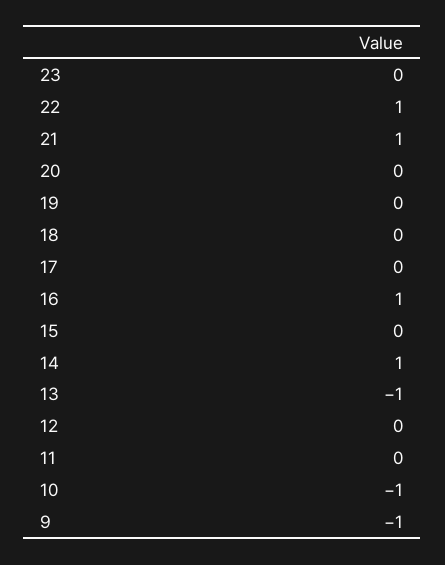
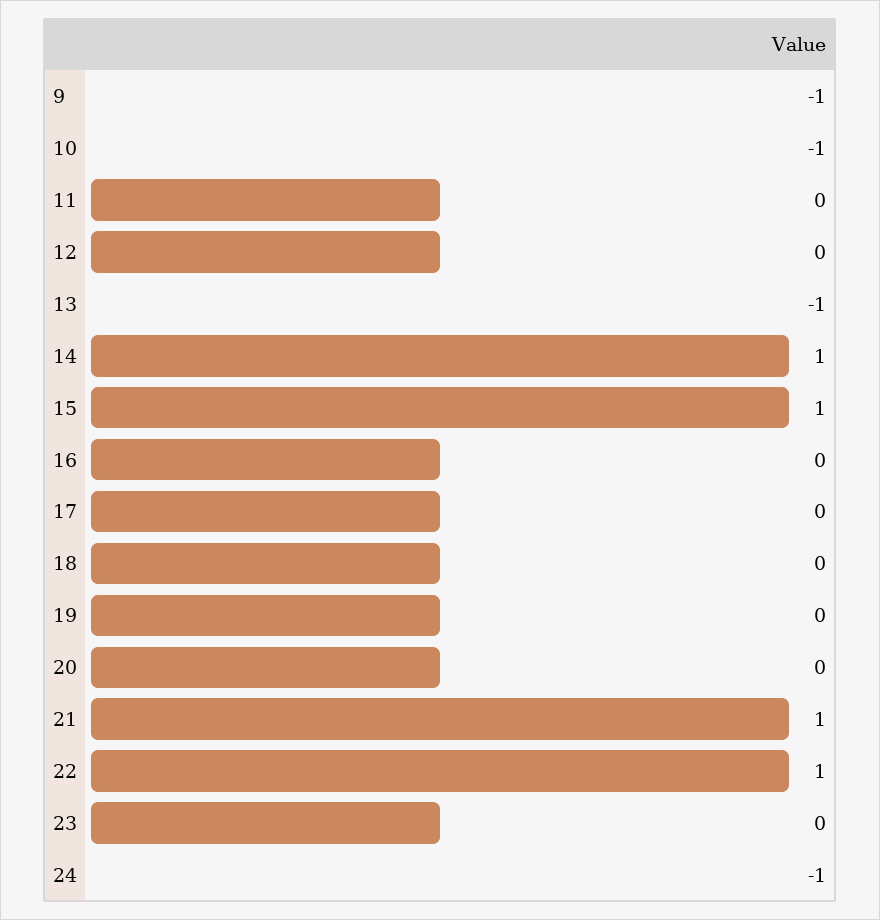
  {
    "23": 0,
    "22": 1,
    "21": 1,
    "20": 0,
    "19": 0,
    "18": 0,
    "17": 0,
-   "16": 1,
+   "16": 0,
-   "15": 0,
+   "15": 1,
    "14": 1,
    "13": -1,
    "12": 0,
    "11": 0,
    "10": -1,
-   "9": -1
+   "9": -1,
+   "24": -1
  }

